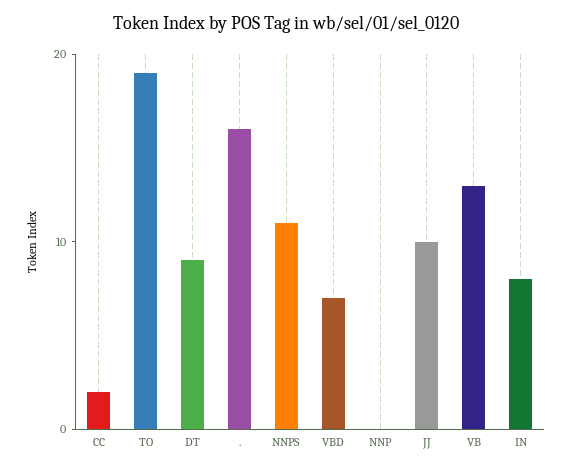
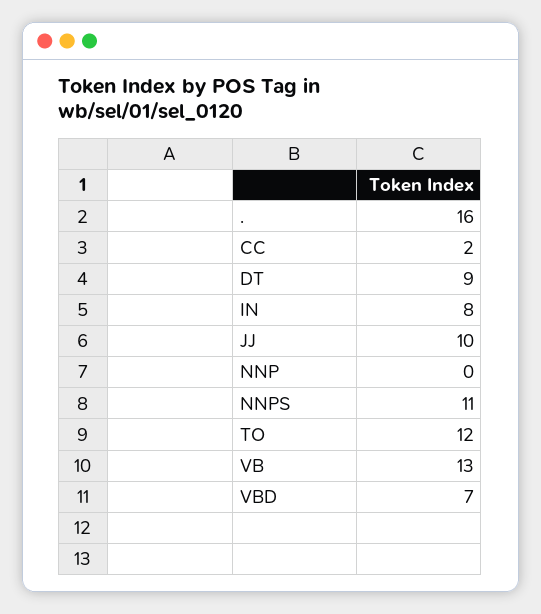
  {
    "CC": 2,
-   "TO": 19,
+   "TO": 12,
    "DT": 9,
    ".": 16,
    "NNPS": 11,
    "VBD": 7,
    "NNP": 0,
    "JJ": 10,
    "VB": 13,
    "IN": 8
  }

